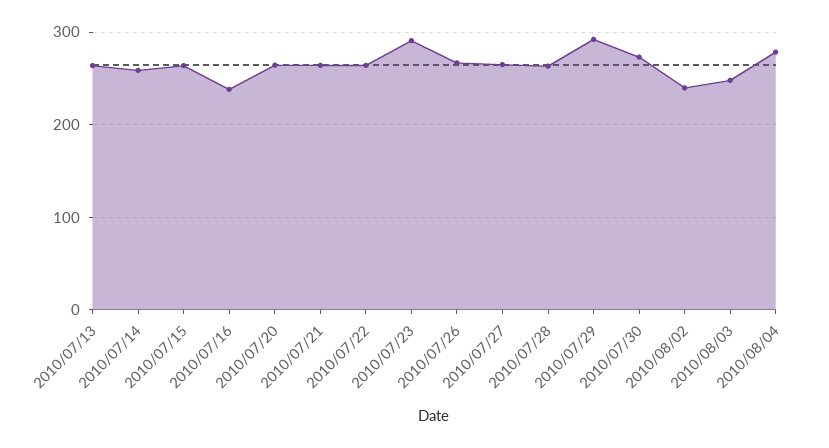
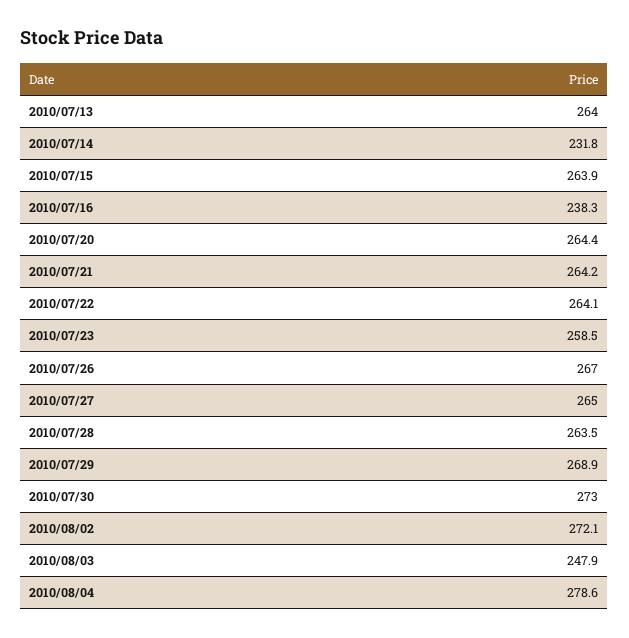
  {
    "2010/07/13": 264,
-   "2010/07/14": 260,
+   "2010/07/14": 231.8,
    "2010/07/15": 263.9,
    "2010/07/16": 238.3,
    "2010/07/20": 264.4,
    "2010/07/21": 264.2,
    "2010/07/22": 264.1,
-   "2010/07/23": 290,
+   "2010/07/23": 258.5,
    "2010/07/26": 267,
    "2010/07/27": 265,
    "2010/07/28": 263.5,
-   "2010/07/29": 290,
+   "2010/07/29": 268.9,
    "2010/07/30": 273,
-   "2010/08/02": 240,
+   "2010/08/02": 272.1,
    "2010/08/03": 247.9,
    "2010/08/04": 278.6
  }

